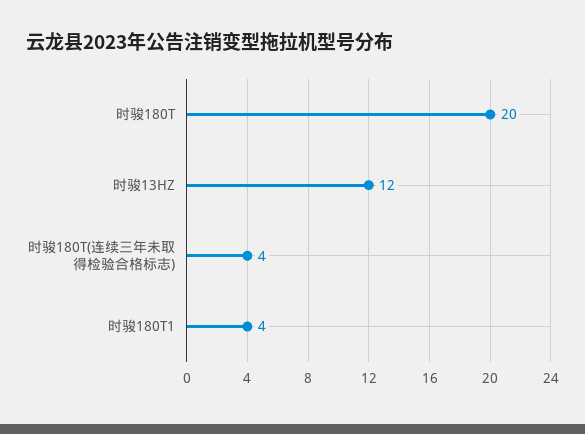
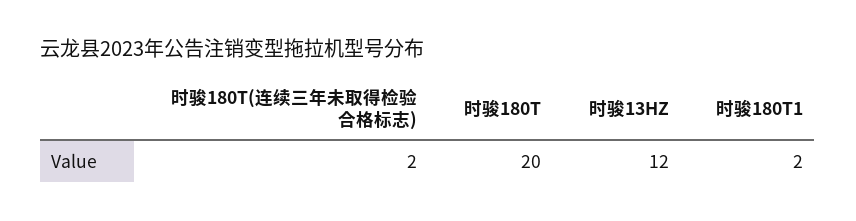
  {
    "时骏180T": 20,
    "时骏13HZ": 12,
-   "时骏180T(连续三年未取得检验合格标志)": 4,
+   "时骏180T(连续三年未取得检验合格标志)": 2,
-   "时骏180T1": 4
+   "时骏180T1": 2
  }

